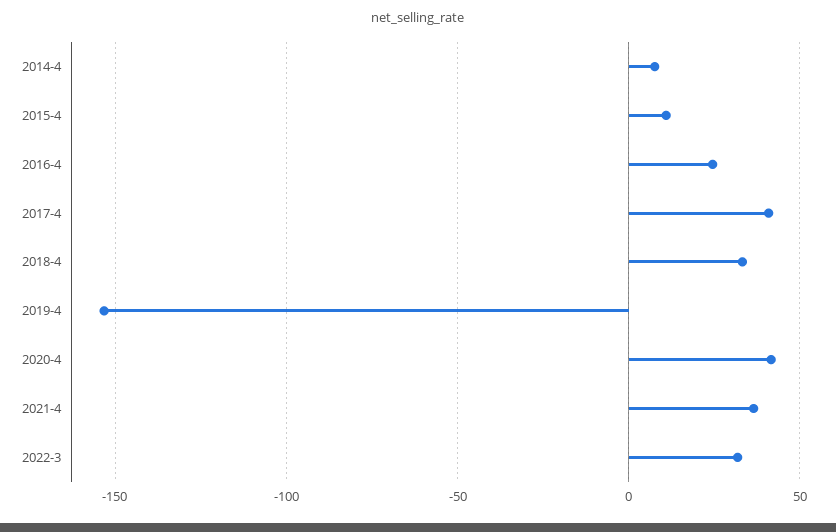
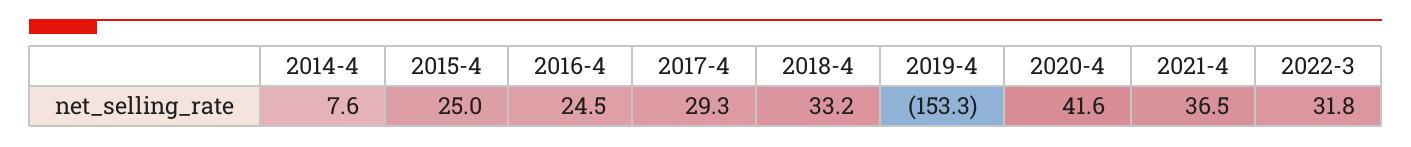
  {
    "2014-4": 7.6,
-   "2015-4": 10,
+   "2015-4": 25,
    "2016-4": 24.5,
-   "2017-4": 40,
+   "2017-4": 29.3,
    "2018-4": 33.2,
    "2019-4": -153.3,
    "2020-4": 41.6,
    "2021-4": 36.5,
    "2022-3": 31.8
  }

